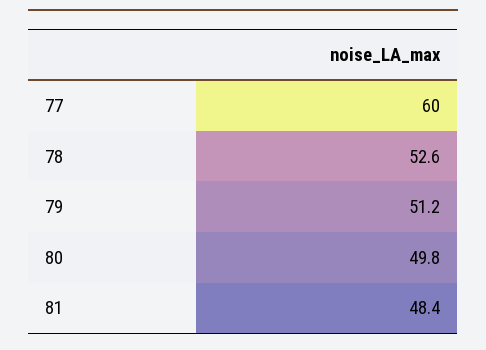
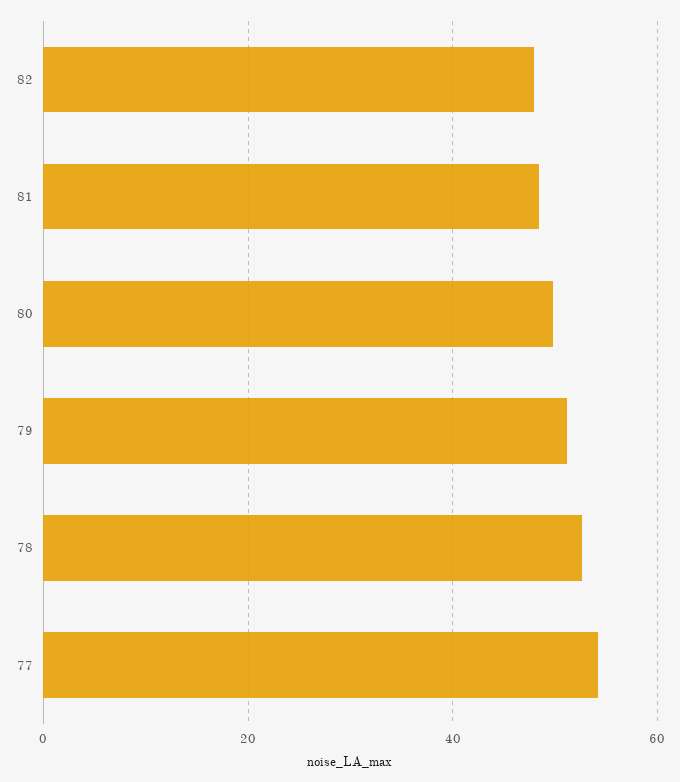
  {
-   "77": 60,
+   "77": 54,
    "78": 52.6,
    "79": 51.2,
    "80": 49.8,
-   "81": 48.4
+   "81": 48.4,
+   "82": 48
  }

